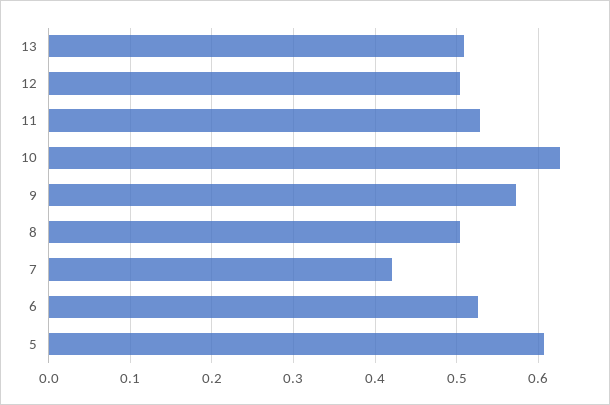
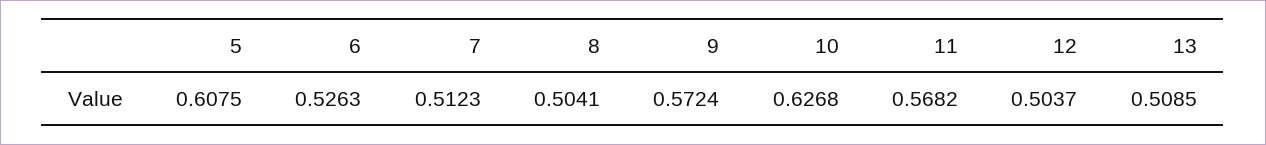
  {
    "13": 0.5085,
    "12": 0.5037,
-   "11": 0.53,
+   "11": 0.5682,
    "10": 0.6268,
    "9": 0.5724,
    "8": 0.5041,
-   "7": 0.42,
+   "7": 0.5123,
    "6": 0.5263,
    "5": 0.6075
  }

